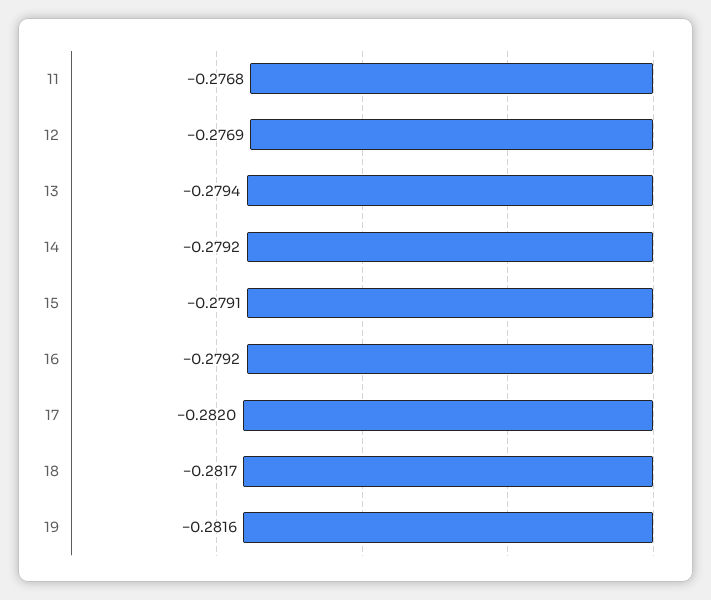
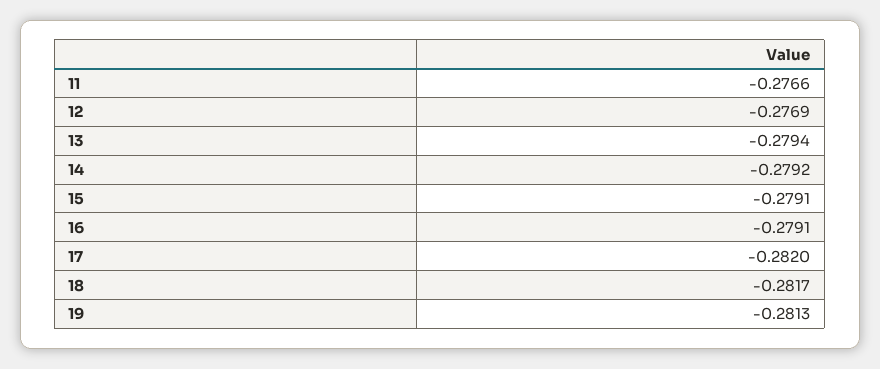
  {
-   "11": -0.2768,
+   "11": -0.2766,
    "12": -0.2769,
    "13": -0.2794,
    "14": -0.2792,
    "15": -0.2791,
-   "16": -0.2792,
+   "16": -0.2791,
    "17": -0.282,
    "18": -0.2817,
-   "19": -0.2816
+   "19": -0.2813
  }

